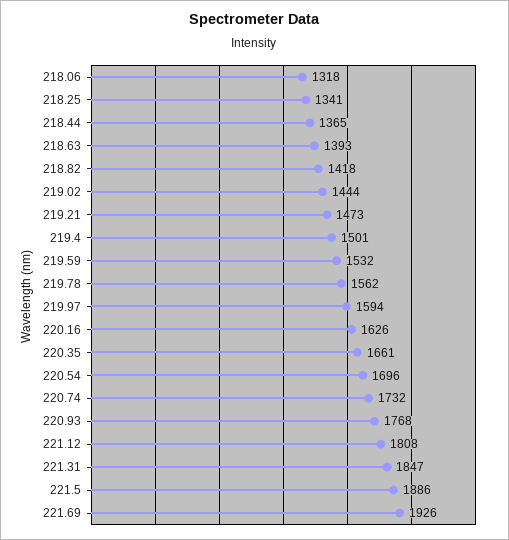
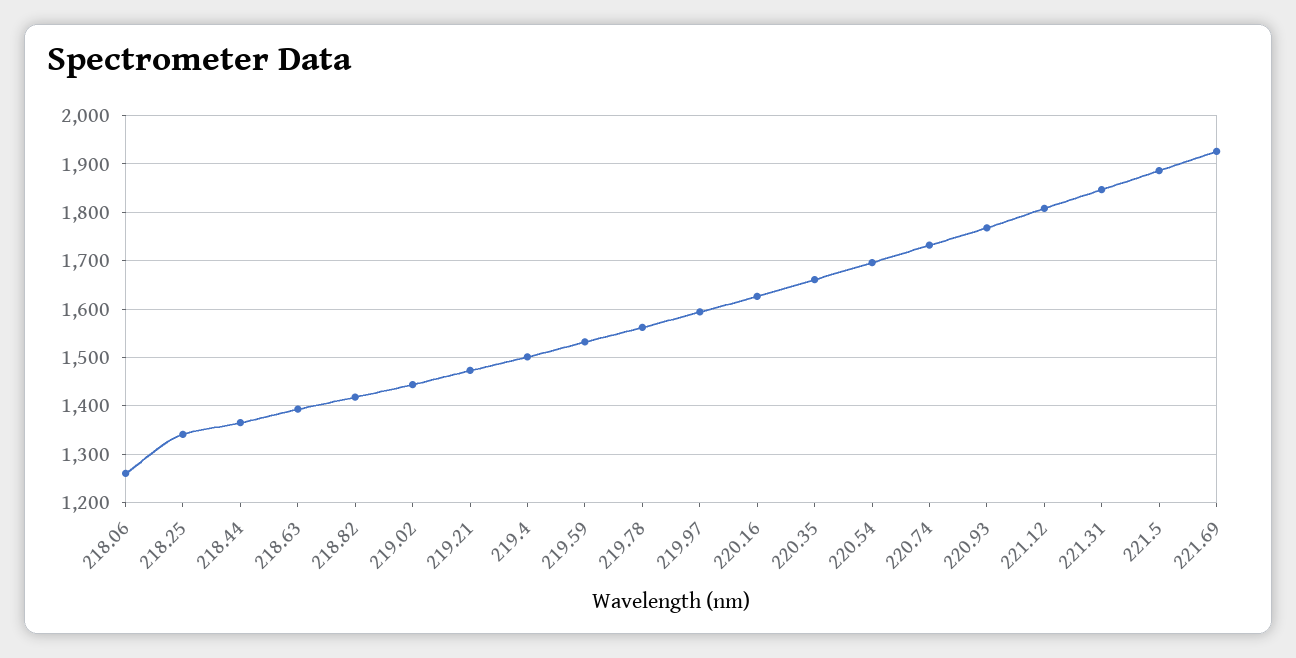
  {
-   "218.06": 1318,
+   "218.06": 1260,
    "218.25": 1341,
    "218.44": 1365,
    "218.63": 1393,
    "218.82": 1418,
    "219.02": 1444,
    "219.21": 1473,
    "219.4": 1501,
    "219.59": 1532,
    "219.78": 1562,
    "219.97": 1594,
    "220.16": 1626,
    "220.35": 1661,
    "220.54": 1696,
    "220.74": 1732,
    "220.93": 1768,
    "221.12": 1808,
    "221.31": 1847,
    "221.5": 1886,
    "221.69": 1926
  }

